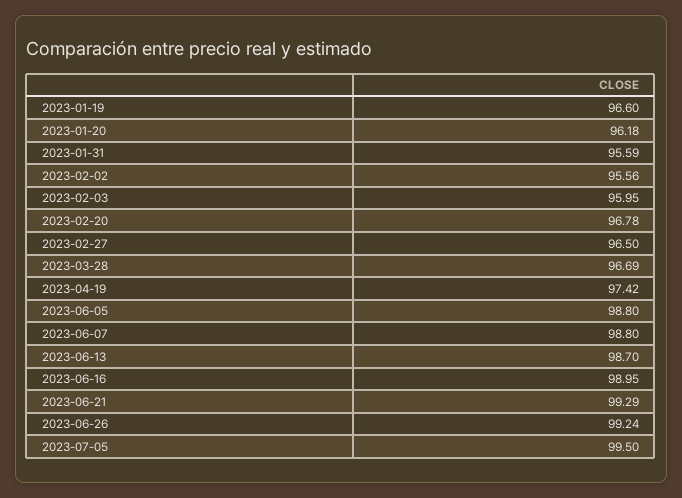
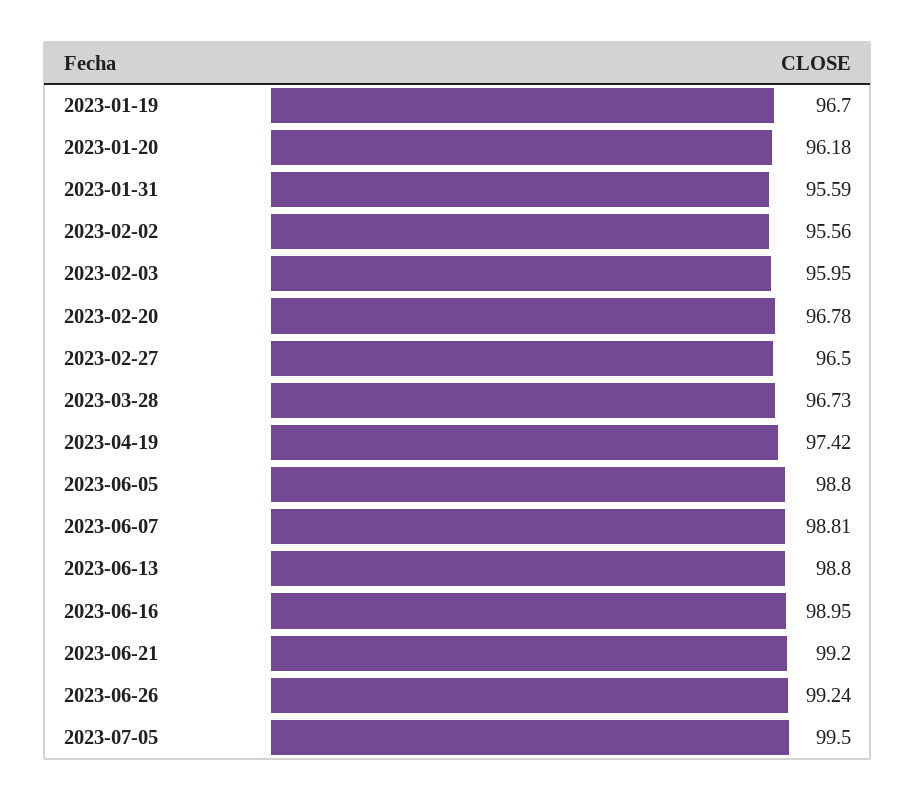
  {
-   "2023-01-19": 96.6,
+   "2023-01-19": 96.7,
    "2023-01-20": 96.18,
    "2023-01-31": 95.59,
    "2023-02-02": 95.56,
    "2023-02-03": 95.95,
    "2023-02-20": 96.78,
    "2023-02-27": 96.5,
-   "2023-03-28": 96.69,
+   "2023-03-28": 96.73,
    "2023-04-19": 97.42,
    "2023-06-05": 98.8,
-   "2023-06-07": 98.8,
+   "2023-06-07": 98.81,
-   "2023-06-13": 98.7,
+   "2023-06-13": 98.8,
    "2023-06-16": 98.95,
-   "2023-06-21": 99.29,
+   "2023-06-21": 99.2,
    "2023-06-26": 99.24,
    "2023-07-05": 99.5
  }

